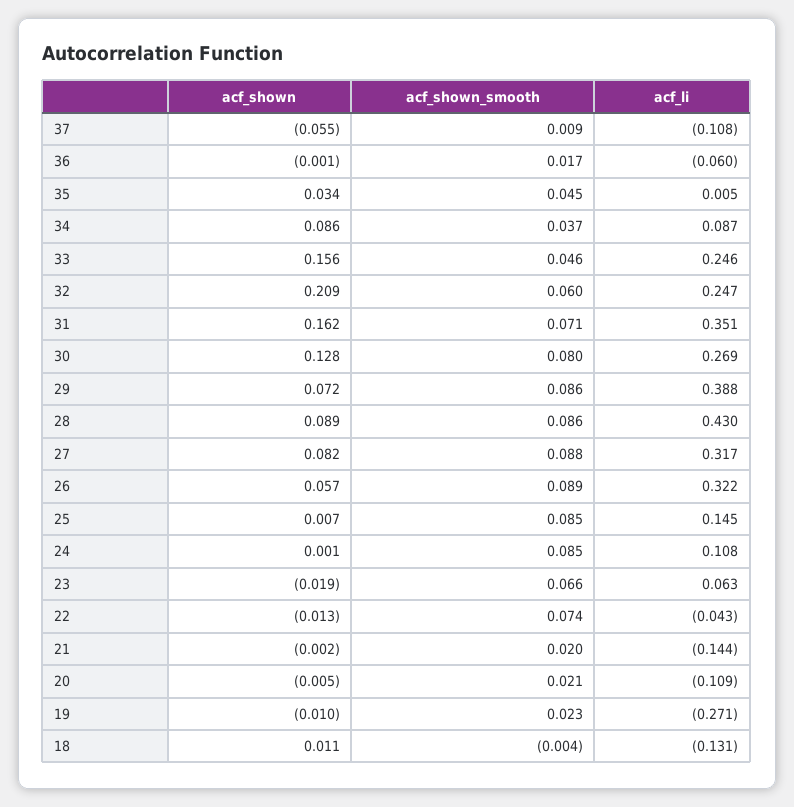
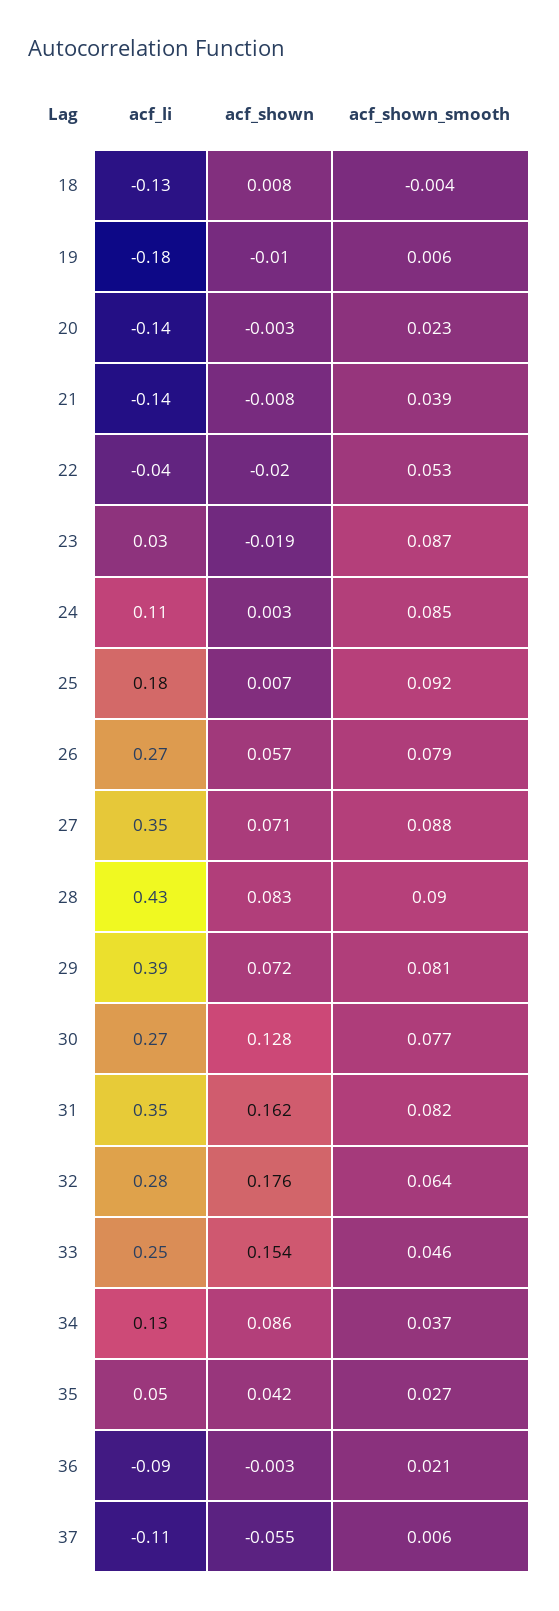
  {
    "acf_shown": {
      "37": -0.055,
-     "36": -0.001,
+     "36": -0.003,
-     "35": 0.034,
+     "35": 0.042,
      "34": 0.086,
-     "33": 0.156,
+     "33": 0.154,
-     "32": 0.209,
+     "32": 0.176,
      "31": 0.162,
      "30": 0.128,
      "29": 0.072,
-     "28": 0.089,
+     "28": 0.083,
-     "27": 0.082,
+     "27": 0.071,
      "26": 0.057,
      "25": 0.007,
-     "24": 0.001,
+     "24": 0.003,
      "23": -0.019,
-     "22": -0.013,
+     "22": -0.02,
-     "21": -0.002,
+     "21": -0.008,
-     "20": -0.005,
+     "20": -0.003,
      "19": -0.01,
-     "18": 0.011
+     "18": 0.008
    },
    "acf_shown_smooth": {
-     "37": 0.009,
+     "37": 0.006,
-     "36": 0.017,
+     "36": 0.021,
-     "35": 0.045,
+     "35": 0.027,
      "34": 0.037,
      "33": 0.046,
-     "32": 0.06,
+     "32": 0.064,
-     "31": 0.071,
+     "31": 0.082,
-     "30": 0.08,
+     "30": 0.077,
-     "29": 0.086,
+     "29": 0.081,
-     "28": 0.086,
+     "28": 0.09,
      "27": 0.088,
-     "26": 0.089,
+     "26": 0.079,
-     "25": 0.085,
+     "25": 0.092,
      "24": 0.085,
-     "23": 0.066,
+     "23": 0.087,
-     "22": 0.074,
+     "22": 0.053,
-     "21": 0.02,
+     "21": 0.039,
-     "20": 0.021,
+     "20": 0.023,
-     "19": 0.023,
+     "19": 0.006,
      "18": -0.004
    },
    "acf_li": {
      "37": -0.108,
-     "36": -0.06,
+     "36": -0.09,
-     "35": 0.005,
+     "35": 0.05,
-     "34": 0.087,
+     "34": 0.13,
      "33": 0.246,
-     "32": 0.247,
+     "32": 0.28,
      "31": 0.351,
      "30": 0.269,
      "29": 0.388,
      "28": 0.43,
-     "27": 0.317,
+     "27": 0.35,
-     "26": 0.322,
+     "26": 0.27,
-     "25": 0.145,
+     "25": 0.18,
      "24": 0.108,
-     "23": 0.063,
+     "23": 0.03,
      "22": -0.043,
      "21": -0.144,
-     "20": -0.109,
+     "20": -0.14,
-     "19": -0.271,
+     "19": -0.18,
      "18": -0.131
    }
  }

